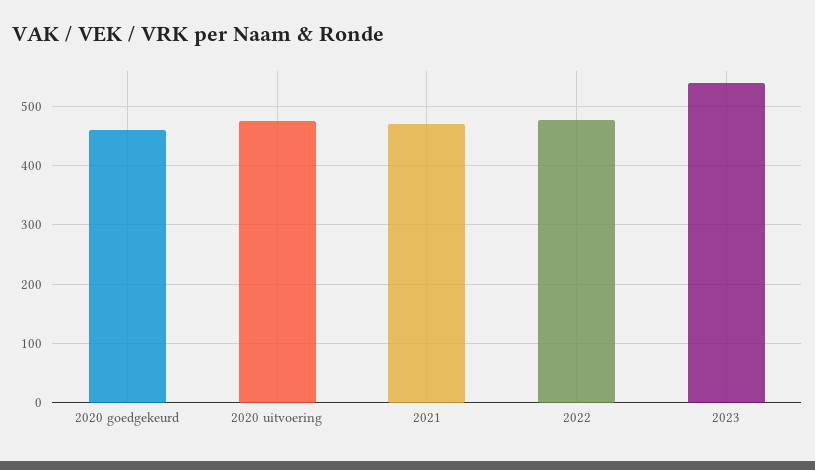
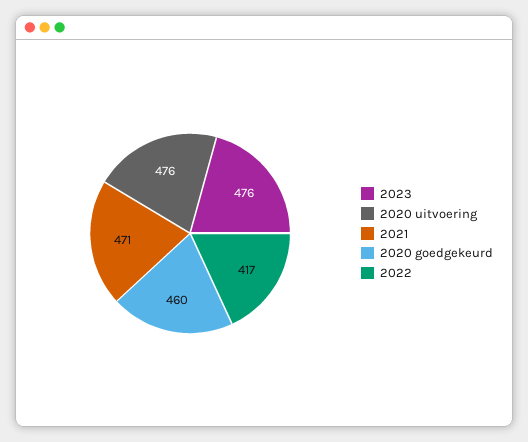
  {
    "2020 goedgekeurd": 460,
    "2020 uitvoering": 476,
    "2021": 471,
-   "2022": 480,
+   "2022": 417,
-   "2023": 540
+   "2023": 476
  }

